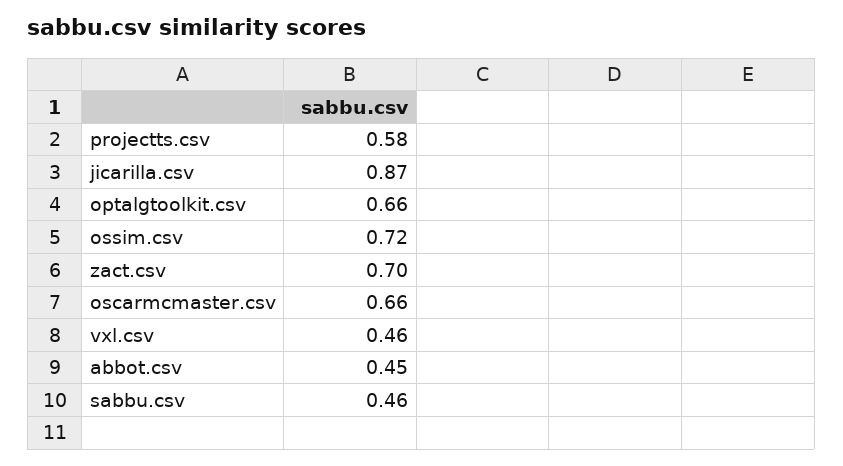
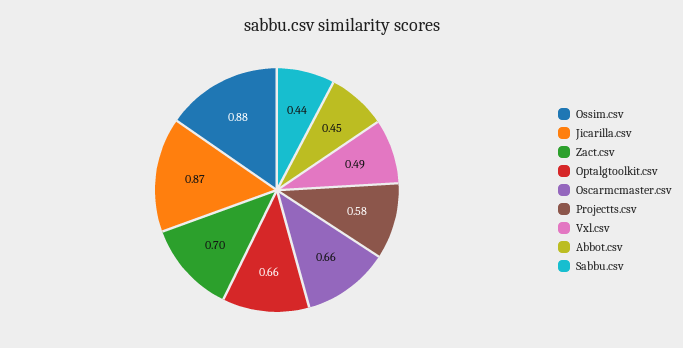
  {
    "projectts.csv": 0.58,
    "jicarilla.csv": 0.87,
    "optalgtoolkit.csv": 0.66,
-   "ossim.csv": 0.72,
+   "ossim.csv": 0.88,
    "zact.csv": 0.7,
    "oscarmcmaster.csv": 0.66,
-   "vxl.csv": 0.46,
+   "vxl.csv": 0.49,
    "abbot.csv": 0.45,
-   "sabbu.csv": 0.46
+   "sabbu.csv": 0.44
  }

